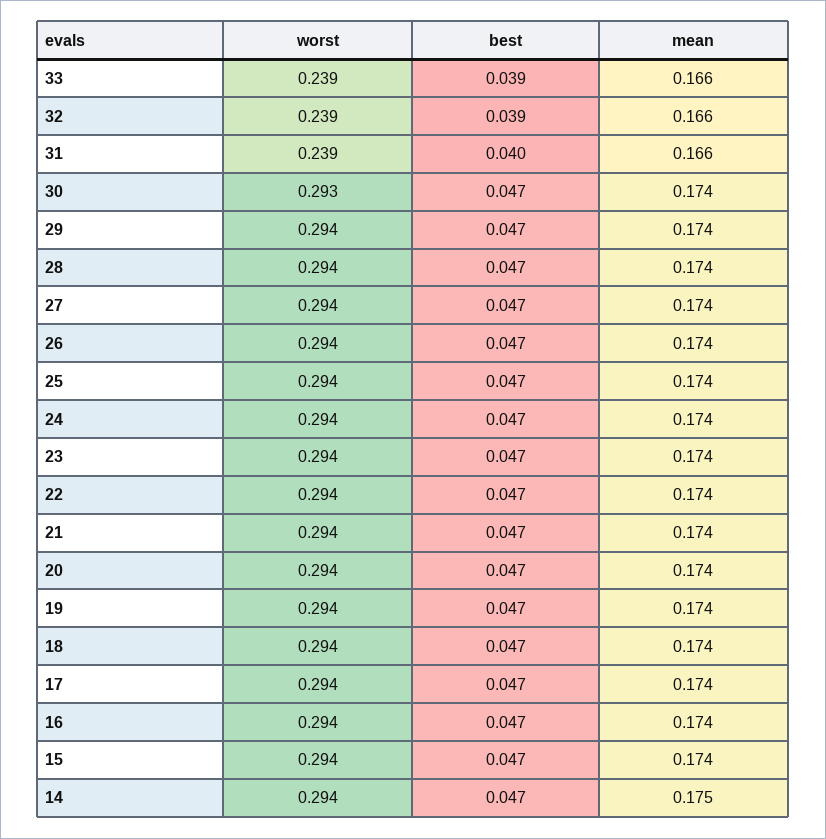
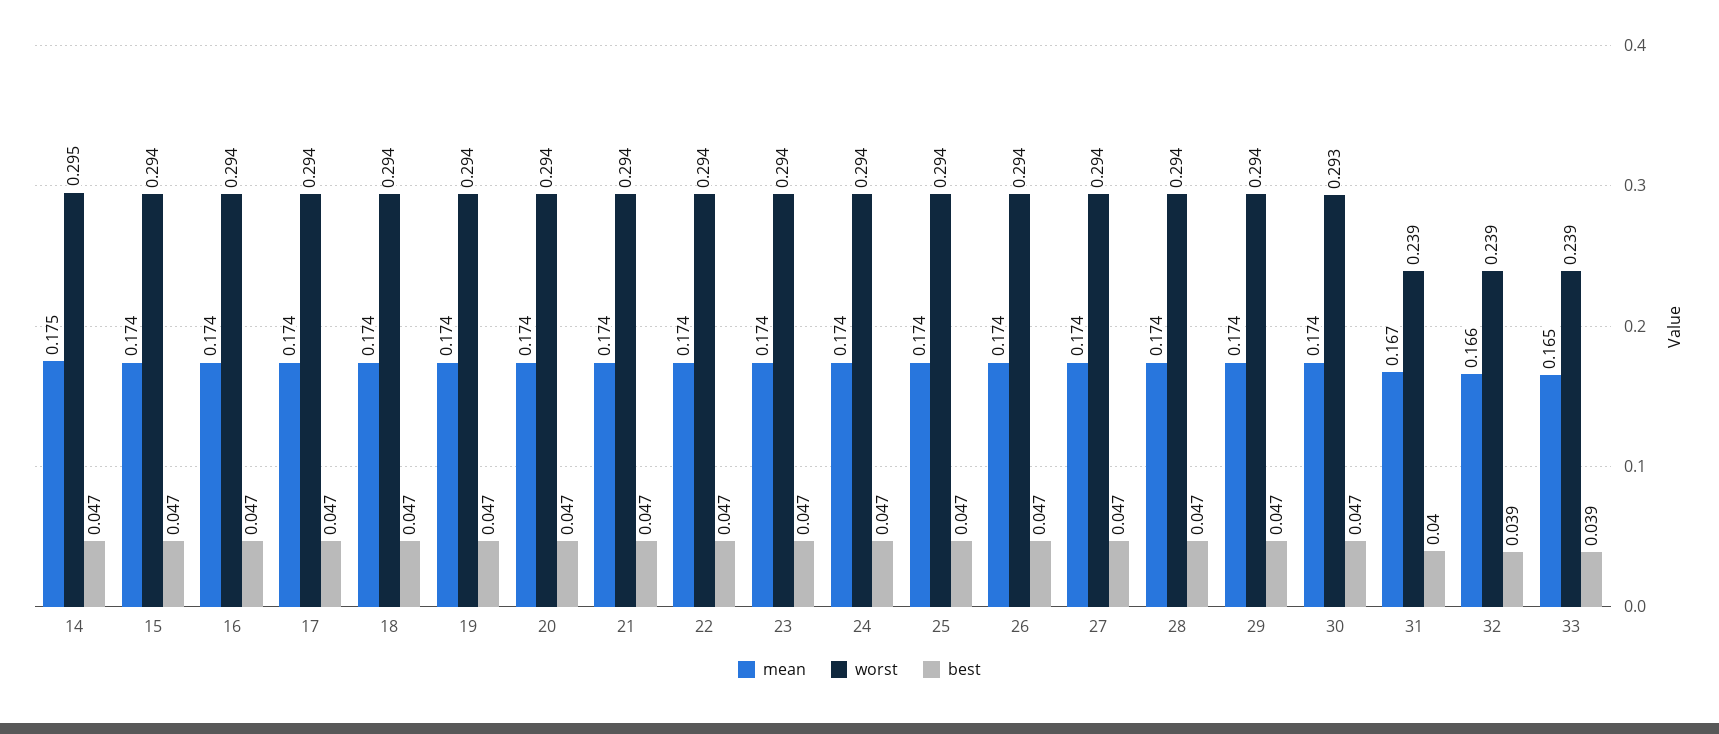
  {
    "worst": {
      "33": 0.239,
      "32": 0.239,
      "31": 0.239,
      "30": 0.293,
      "29": 0.294,
      "28": 0.294,
      "27": 0.294,
      "26": 0.294,
      "25": 0.294,
      "24": 0.294,
      "23": 0.294,
      "22": 0.294,
      "21": 0.294,
      "20": 0.294,
      "19": 0.294,
      "18": 0.294,
      "17": 0.294,
      "16": 0.294,
      "15": 0.294,
-     "14": 0.294
+     "14": 0.295
    },
    "best": {
      "33": 0.039,
      "32": 0.039,
      "31": 0.04,
      "30": 0.047,
      "29": 0.047,
      "28": 0.047,
      "27": 0.047,
      "26": 0.047,
      "25": 0.047,
      "24": 0.047,
      "23": 0.047,
      "22": 0.047,
      "21": 0.047,
      "20": 0.047,
      "19": 0.047,
      "18": 0.047,
      "17": 0.047,
      "16": 0.047,
      "15": 0.047,
      "14": 0.047
    },
    "mean": {
-     "33": 0.166,
+     "33": 0.165,
      "32": 0.166,
-     "31": 0.166,
+     "31": 0.167,
      "30": 0.174,
      "29": 0.174,
      "28": 0.174,
      "27": 0.174,
      "26": 0.174,
      "25": 0.174,
      "24": 0.174,
      "23": 0.174,
      "22": 0.174,
      "21": 0.174,
      "20": 0.174,
      "19": 0.174,
      "18": 0.174,
      "17": 0.174,
      "16": 0.174,
      "15": 0.174,
      "14": 0.175
    }
  }

